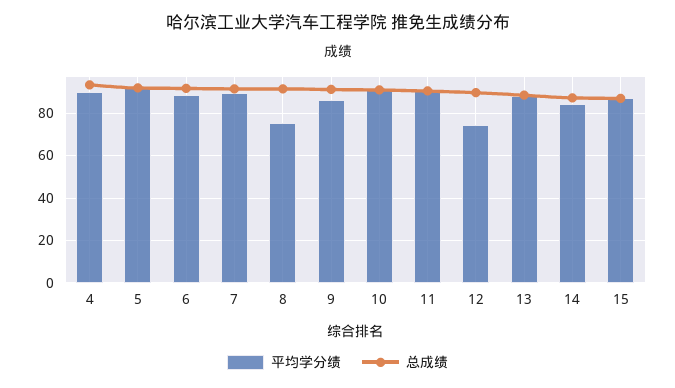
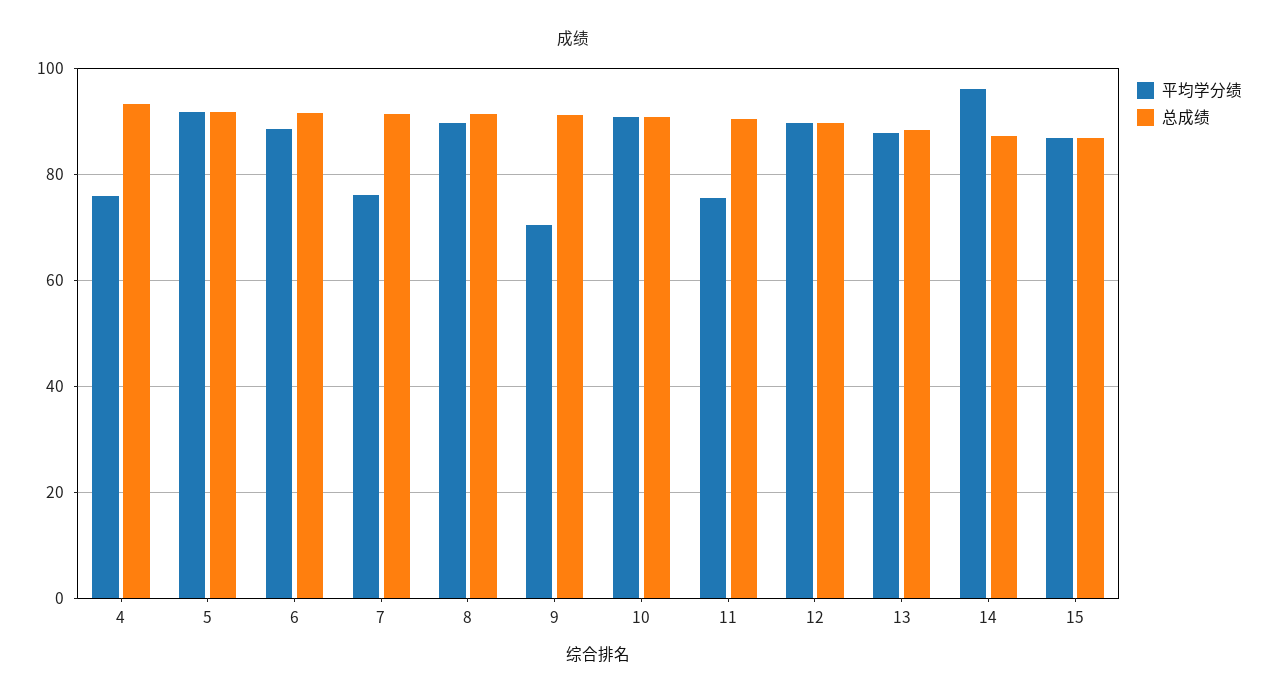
  {
    "平均学分绩": {
-     "4": 90,
+     "4": 76,
      "5": 92,
      "6": 88,
-     "7": 90,
+     "7": 76,
-     "8": 75,
+     "8": 90,
-     "9": 85,
+     "9": 70,
      "10": 90,
-     "11": 90,
+     "11": 76,
-     "12": 75,
+     "12": 90,
      "13": 88,
-     "14": 85,
+     "14": 96,
      "15": 86
    },
    "总成绩": {
      "4": 94,
      "5": 92,
      "6": 92,
      "7": 92,
      "8": 92,
      "9": 92,
      "10": 90,
      "11": 90,
      "12": 90,
      "13": 88,
      "14": 88,
      "15": 86
    }
  }

